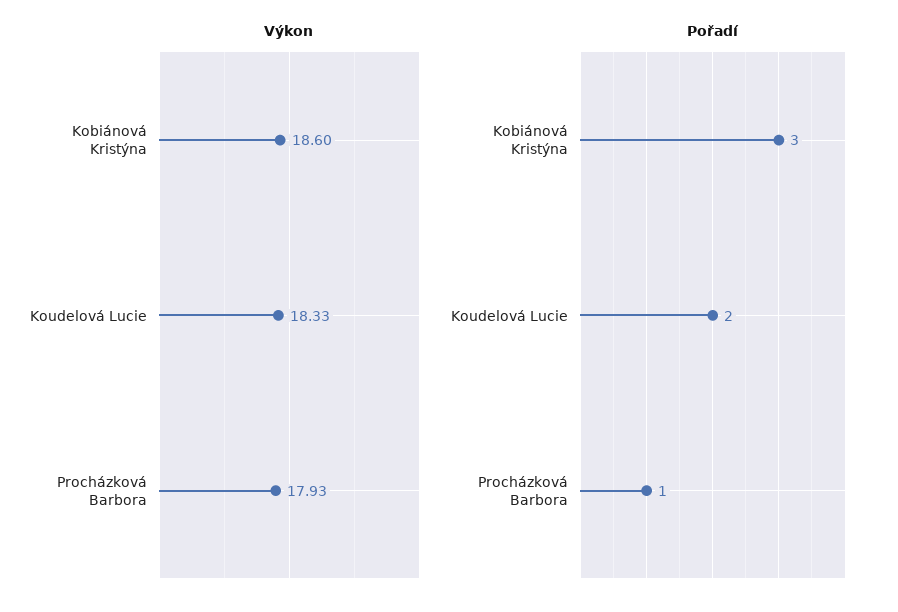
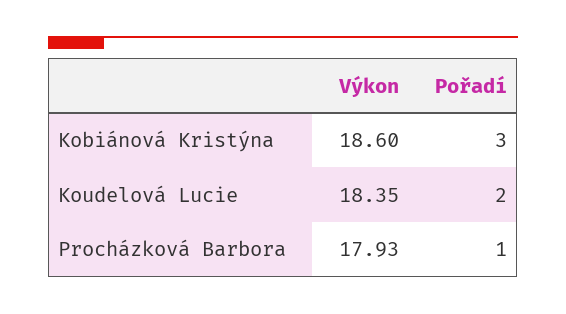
  {
    "Výkon": {
      "Kobiánová Kristýna": 18.6,
-     "Koudelová Lucie": 18.33,
+     "Koudelová Lucie": 18.35,
      "Procházková Barbora": 17.93
    },
    "Pořadí": {
      "Kobiánová Kristýna": 3,
      "Koudelová Lucie": 2,
      "Procházková Barbora": 1
    }
  }

